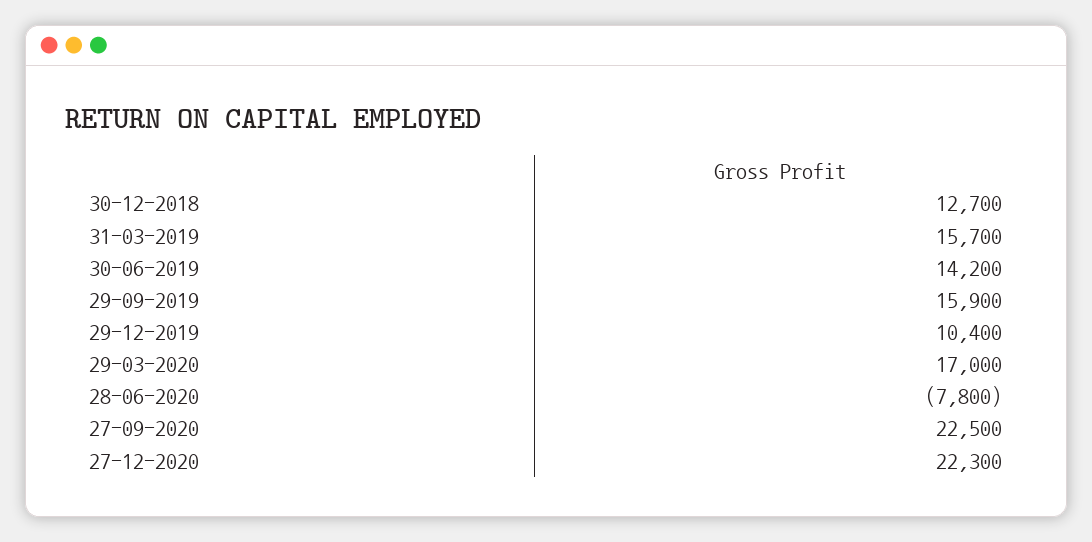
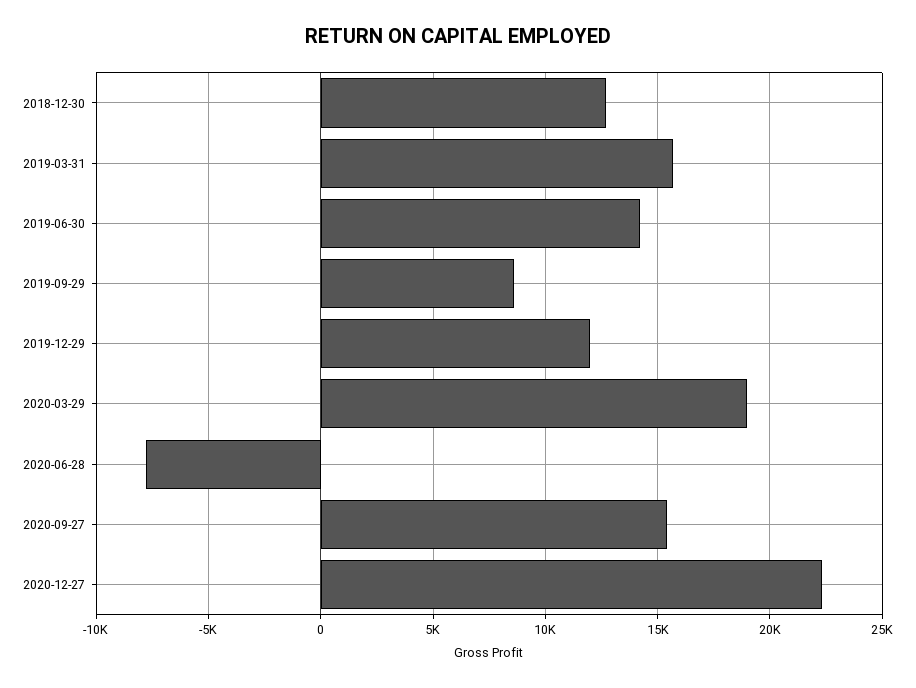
  {
    "30-12-2018": 12700,
    "31-03-2019": 15700,
    "30-06-2019": 14200,
-   "29-09-2019": 15900,
+   "29-09-2019": 8500,
-   "29-12-2019": 10400,
+   "29-12-2019": 12000,
-   "29-03-2020": 17000,
+   "29-03-2020": 19000,
    "28-06-2020": -7800,
-   "27-09-2020": 22500,
+   "27-09-2020": 15500,
    "27-12-2020": 22300
  }

